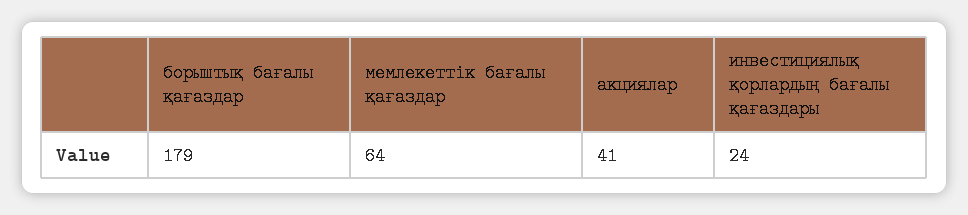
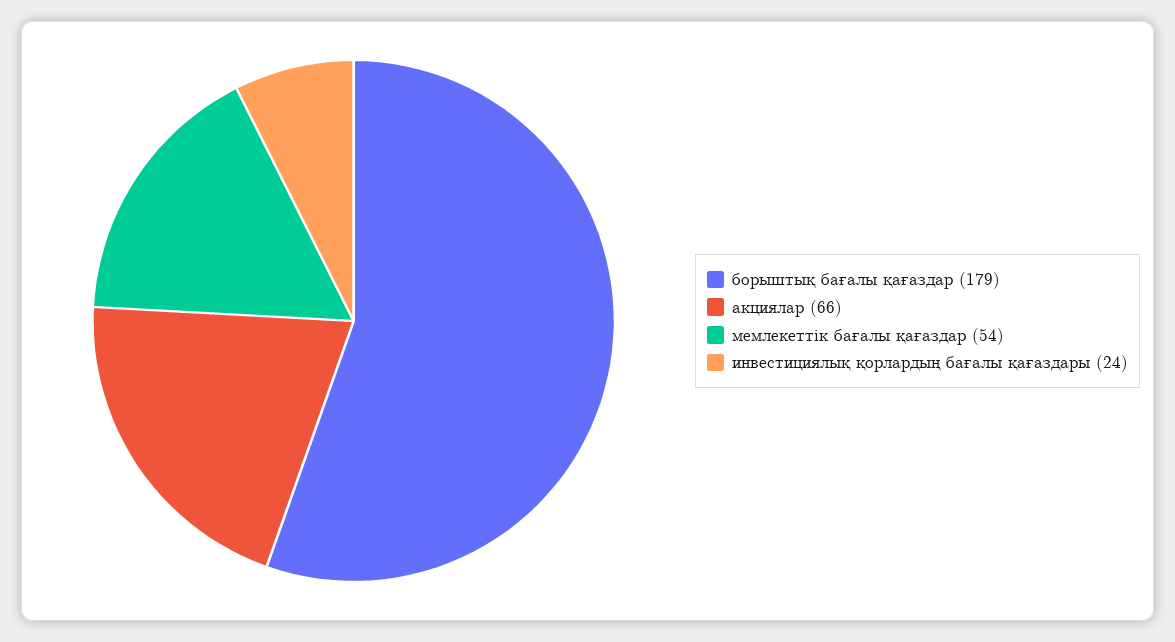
  {
    "борыштық бағалы қағаздар": 179,
-   "мемлекеттік бағалы қағаздар": 64,
+   "мемлекеттік бағалы қағаздар": 54,
-   "акциялар": 41,
+   "акциялар": 66,
    "инвестициялық қорлардың бағалы қағаздары": 24
  }

